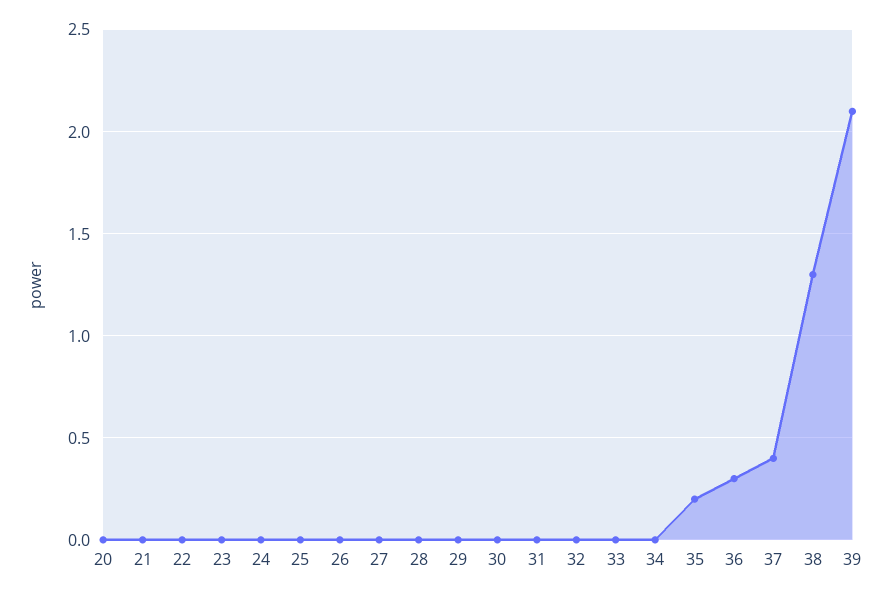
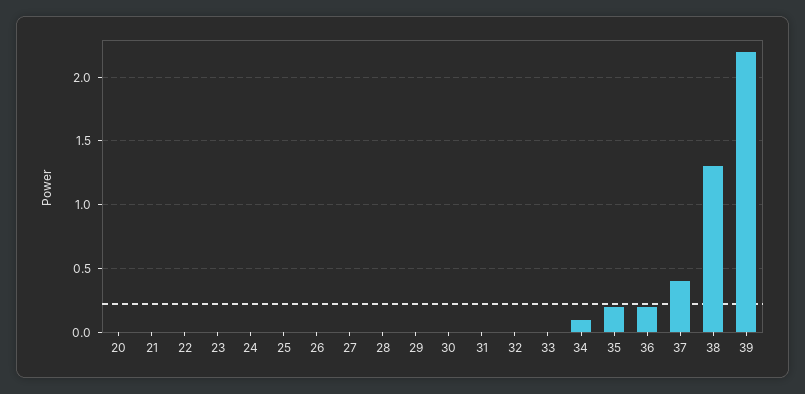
  {
    "20": 0,
    "21": 0,
    "22": 0,
    "23": 0,
    "24": 0,
    "25": 0,
    "26": 0,
    "27": 0,
    "28": 0,
    "29": 0,
    "30": 0,
    "31": 0,
    "32": 0,
    "33": 0,
-   "34": 0,
+   "34": 0.1,
    "35": 0.2,
-   "36": 0.3,
+   "36": 0.2,
    "37": 0.4,
    "38": 1.3,
-   "39": 2.1
+   "39": 2.2
  }

